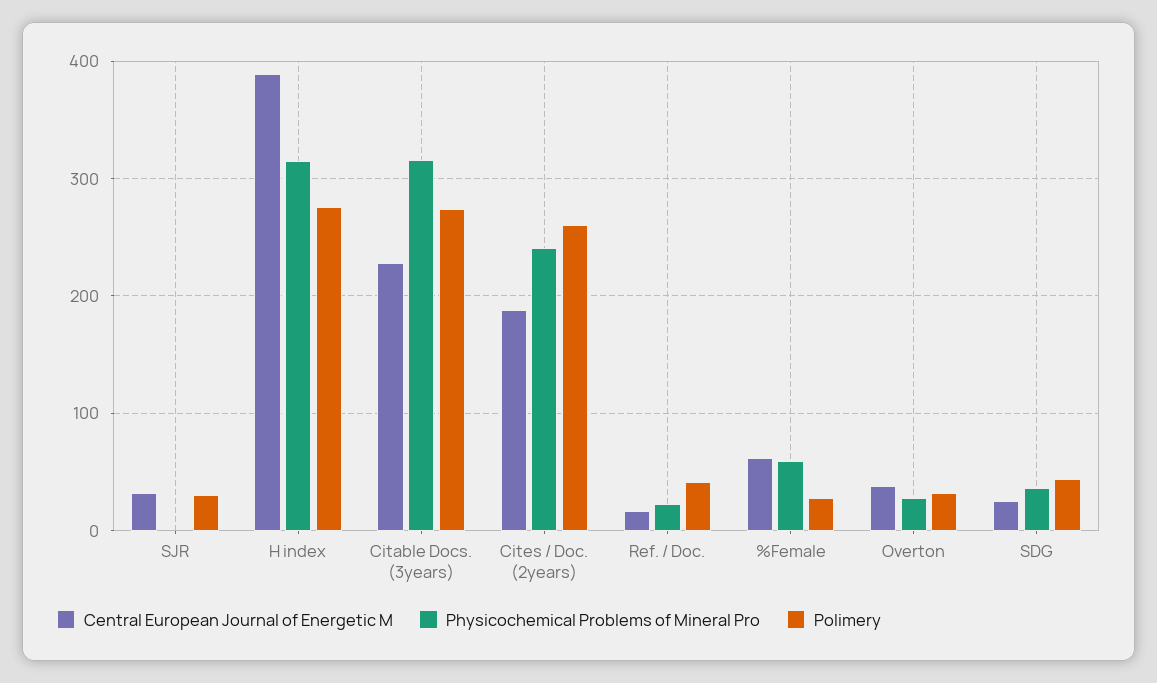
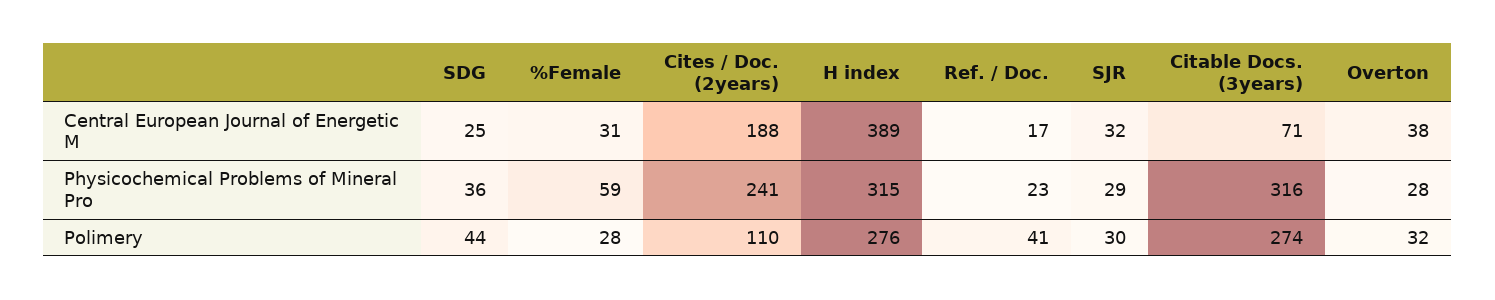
  {
    "Central European Journal of Energetic M": {
      "SJR": 32,
      "H index": 389,
-     "Citable Docs. (3years)": 230,
+     "Citable Docs. (3years)": 71,
      "Cites / Doc. (2years)": 188,
      "Ref. / Doc.": 17,
-     "%Female": 60,
+     "%Female": 31,
      "Overton": 38,
      "SDG": 25
    },
    "Physicochemical Problems of Mineral Pro": {
-     "SJR": 0,
+     "SJR": 29,
      "H index": 315,
      "Citable Docs. (3years)": 316,
      "Cites / Doc. (2years)": 241,
      "Ref. / Doc.": 23,
      "%Female": 59,
      "Overton": 28,
      "SDG": 36
    },
    "Polimery": {
      "SJR": 30,
      "H index": 276,
      "Citable Docs. (3years)": 274,
-     "Cites / Doc. (2years)": 260,
+     "Cites / Doc. (2years)": 110,
      "Ref. / Doc.": 41,
      "%Female": 28,
      "Overton": 32,
      "SDG": 44
    }
  }

